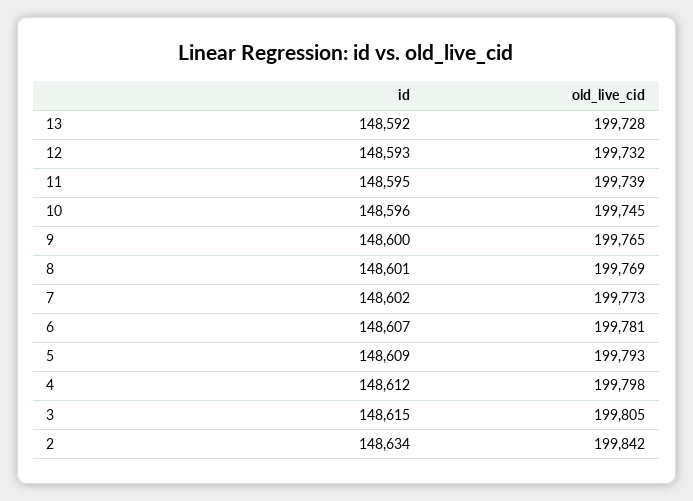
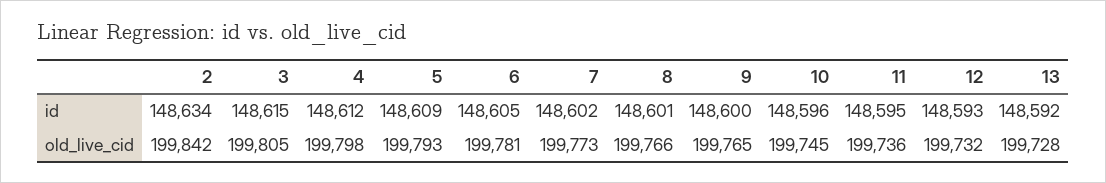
  {
    "id": {
      "13": 148592,
      "12": 148593,
      "11": 148595,
      "10": 148596,
      "9": 148600,
      "8": 148601,
      "7": 148602,
-     "6": 148607,
+     "6": 148605,
      "5": 148609,
      "4": 148612,
      "3": 148615,
      "2": 148634
    },
    "old_live_cid": {
      "13": 199728,
      "12": 199732,
-     "11": 199739,
+     "11": 199736,
      "10": 199745,
      "9": 199765,
-     "8": 199769,
+     "8": 199766,
      "7": 199773,
      "6": 199781,
      "5": 199793,
      "4": 199798,
      "3": 199805,
      "2": 199842
    }
  }

